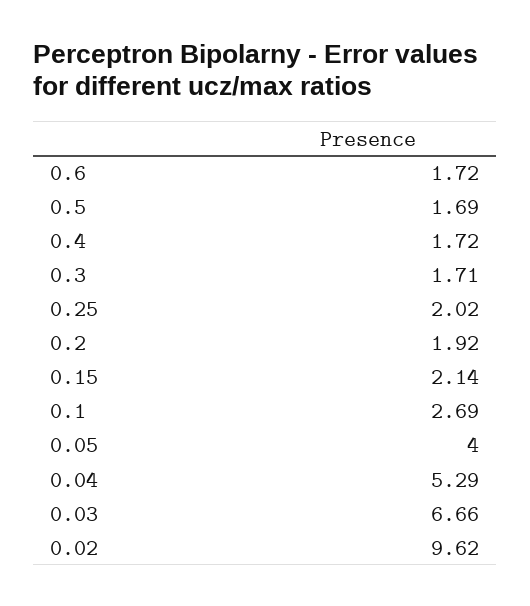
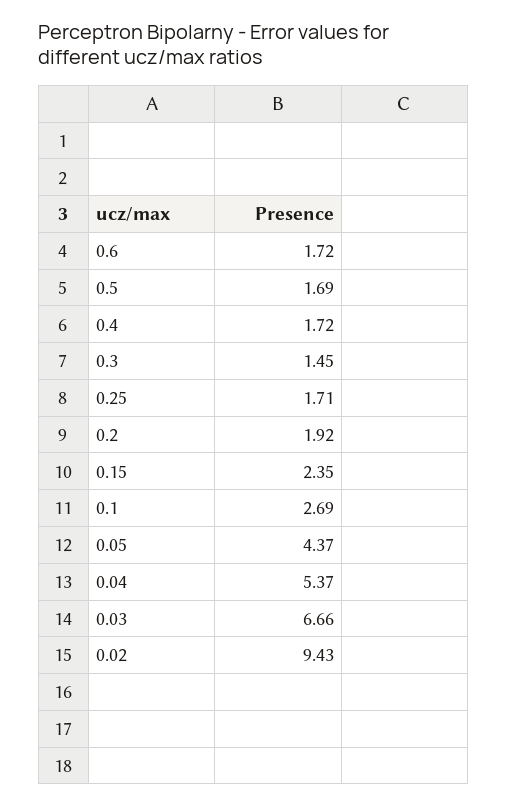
  {
    "0.6": 1.72,
    "0.5": 1.69,
    "0.4": 1.72,
-   "0.3": 1.71,
+   "0.3": 1.45,
-   "0.25": 2.02,
+   "0.25": 1.71,
    "0.2": 1.92,
-   "0.15": 2.14,
+   "0.15": 2.35,
    "0.1": 2.69,
-   "0.05": 4,
+   "0.05": 4.37,
-   "0.04": 5.29,
+   "0.04": 5.37,
    "0.03": 6.66,
-   "0.02": 9.62
+   "0.02": 9.43
  }

